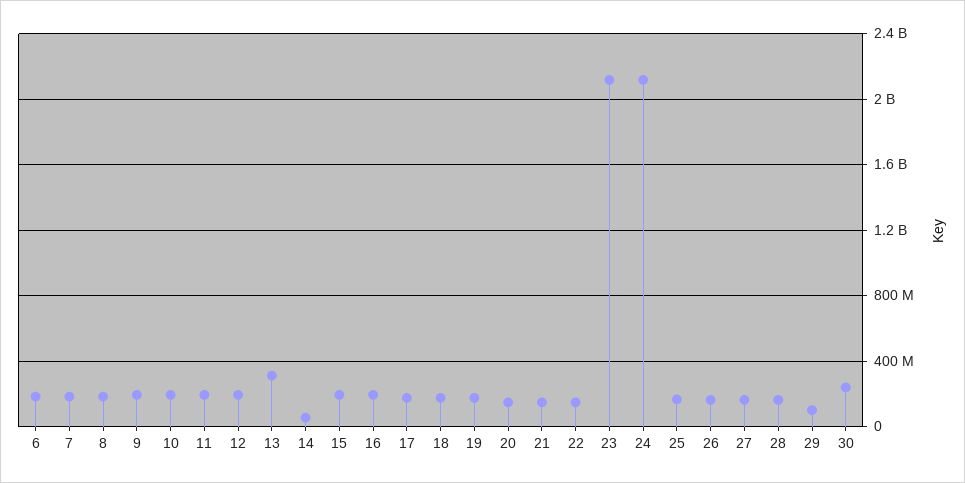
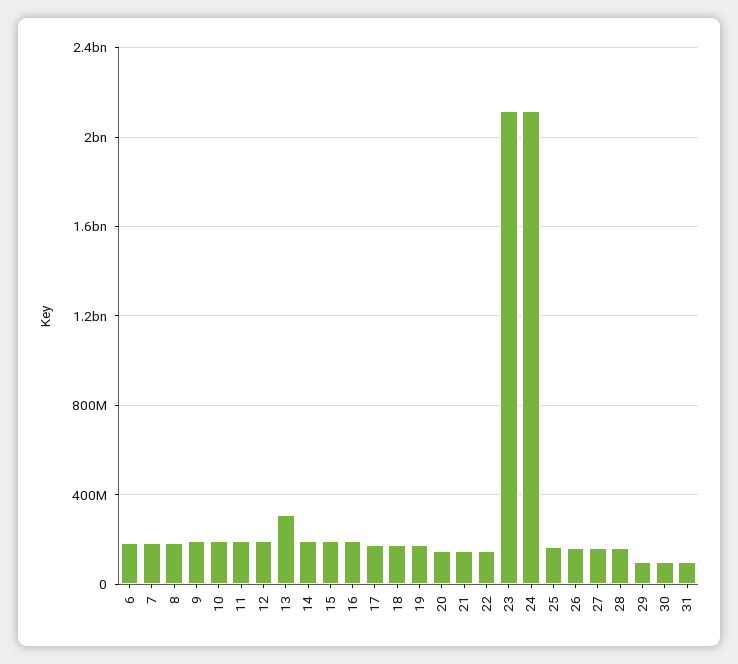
  {
    "6": 200000000,
    "7": 200000000,
    "8": 200000000,
    "9": 200000000,
    "10": 200000000,
    "11": 200000000,
    "12": 200000000,
    "13": 300000000,
-   "14": 50000000,
+   "14": 200000000,
    "15": 200000000,
    "16": 200000000,
    "17": 200000000,
    "18": 200000000,
    "19": 200000000,
    "20": 150000000,
    "21": 150000000,
    "22": 150000000,
    "23": 2100000000,
    "24": 2100000000,
    "25": 150000000,
    "26": 150000000,
    "27": 150000000,
    "28": 150000000,
    "29": 100000000,
-   "30": 250000000
+   "30": 100000000,
+   "31": 100000000
  }

